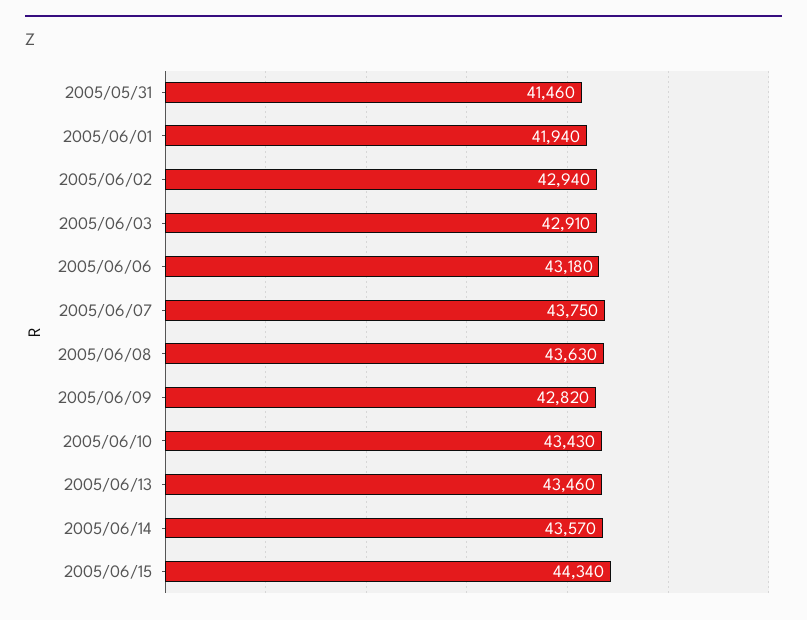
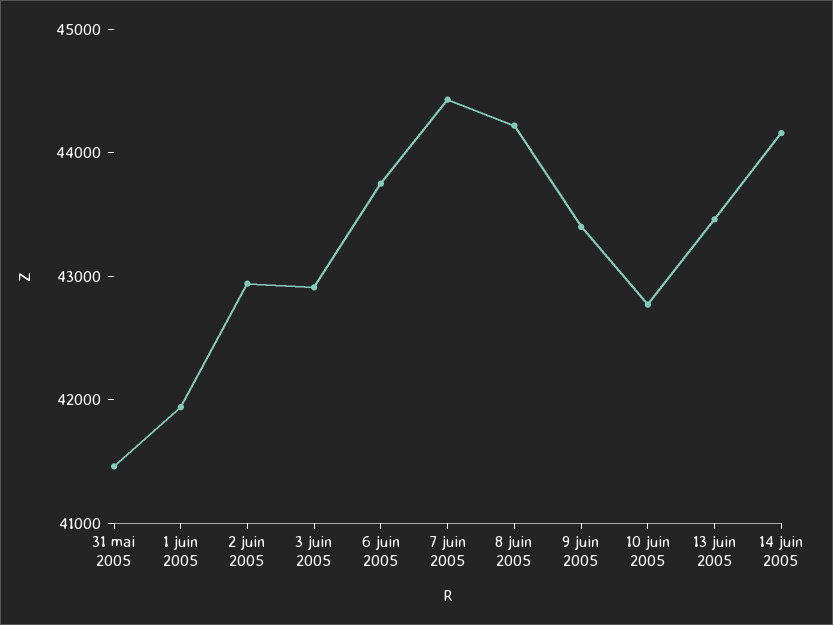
  {
    "2005/05/31": 41460,
    "2005/06/01": 41940,
    "2005/06/02": 42940,
    "2005/06/03": 42910,
-   "2005/06/06": 43180,
+   "2005/06/06": 43800,
-   "2005/06/07": 43750,
+   "2005/06/07": 44400,
-   "2005/06/08": 43630,
+   "2005/06/08": 44200,
-   "2005/06/09": 42820,
+   "2005/06/09": 43400,
-   "2005/06/10": 43430,
+   "2005/06/10": 42800,
    "2005/06/13": 43460,
-   "2005/06/14": 43570,
+   "2005/06/14": 44200
-   "2005/06/15": 44340
  }

